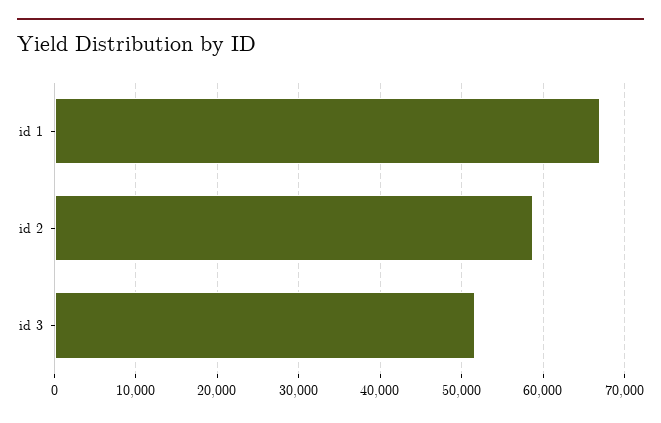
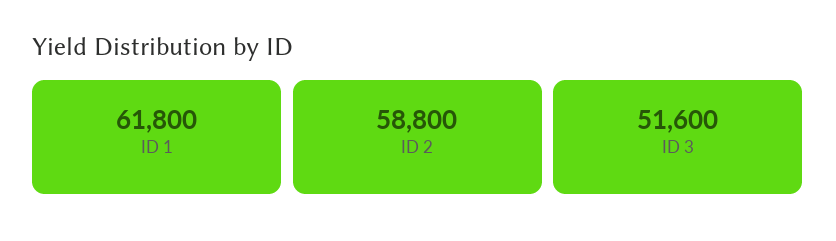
  {
-   "id 1": 67000,
+   "id 1": 61800,
    "id 2": 58800,
    "id 3": 51600
  }

